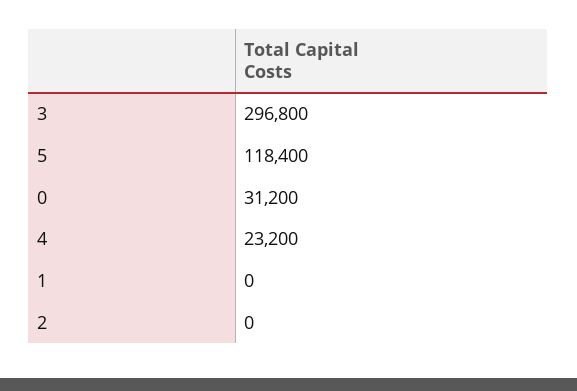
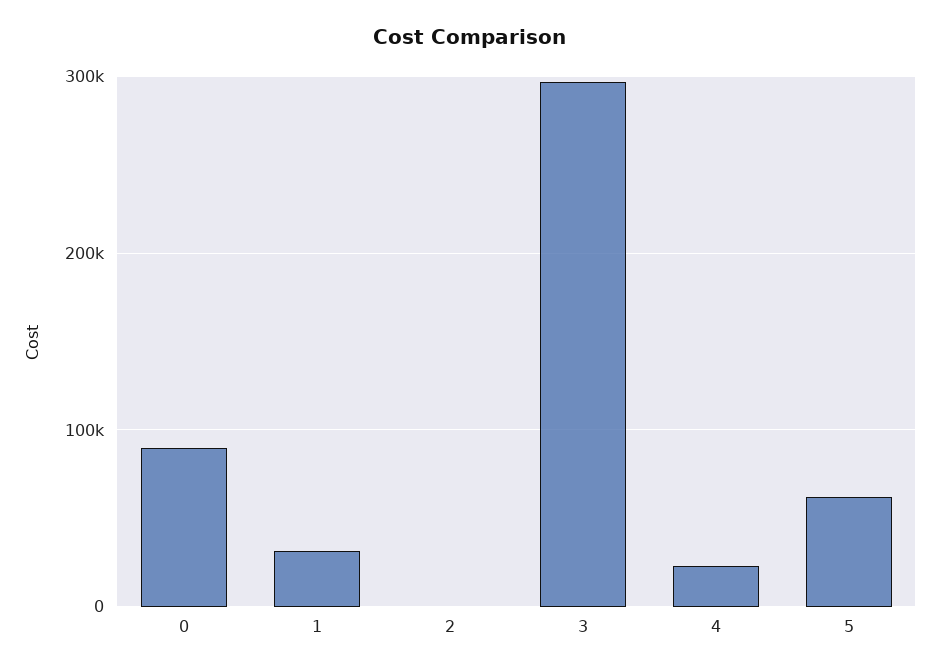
  {
    "3": 296800,
-   "5": 118400,
+   "5": 60000,
-   "0": 31200,
+   "0": 90000,
    "4": 23200,
-   "1": 0,
+   "1": 30000,
    "2": 0
  }

